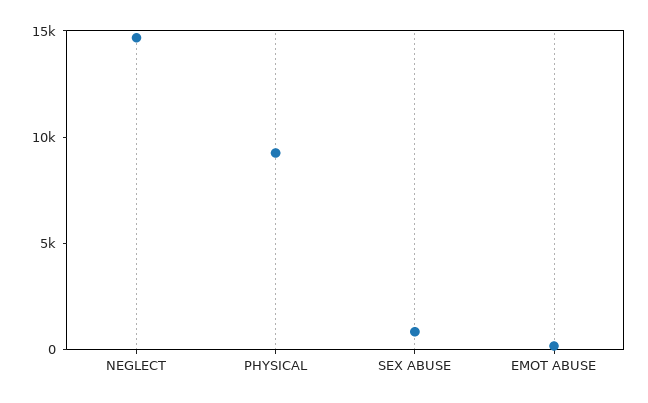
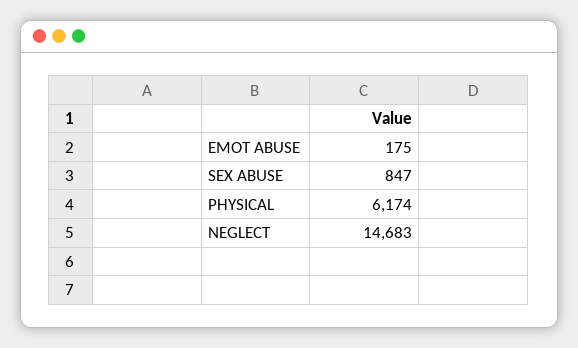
  {
    "NEGLECT": 14683,
-   "PHYSICAL": 9000,
+   "PHYSICAL": 6174,
    "SEX ABUSE": 847,
    "EMOT ABUSE": 175
  }

